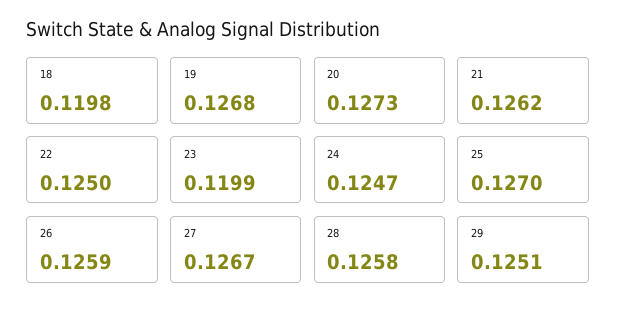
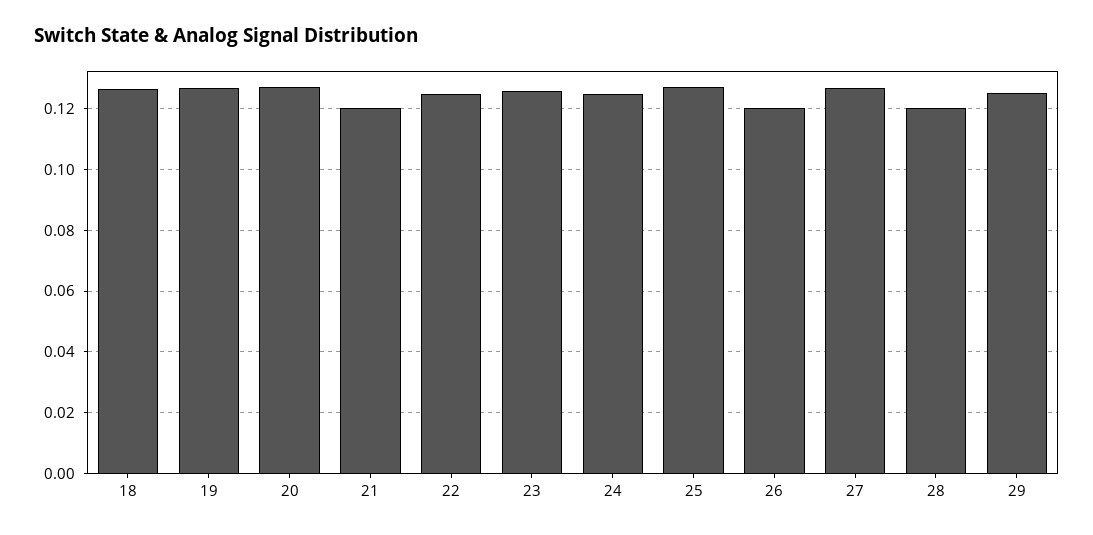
  {
-   "18": 0.1198,
+   "18": 0.126,
    "19": 0.1268,
    "20": 0.1273,
-   "21": 0.1262,
+   "21": 0.12,
    "22": 0.125,
-   "23": 0.1199,
+   "23": 0.126,
    "24": 0.1247,
    "25": 0.127,
-   "26": 0.1259,
+   "26": 0.12,
    "27": 0.1267,
-   "28": 0.1258,
+   "28": 0.12,
    "29": 0.1251
  }

